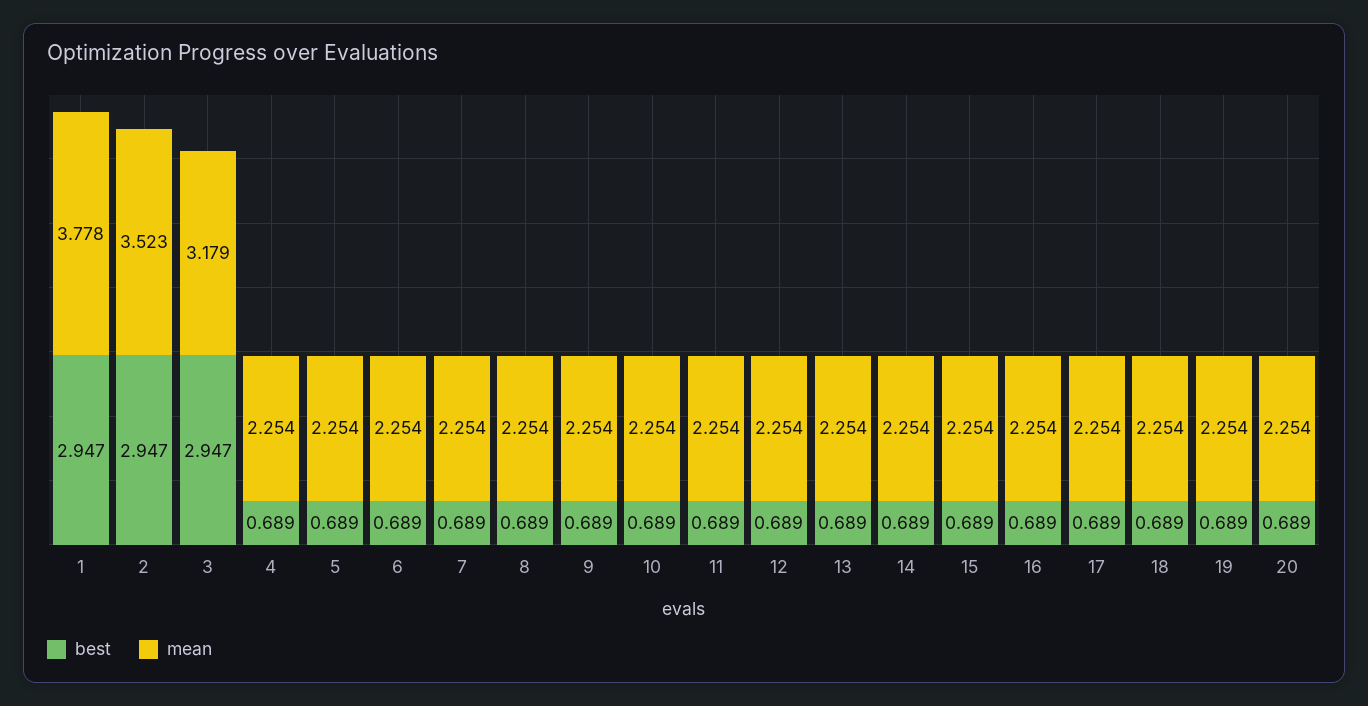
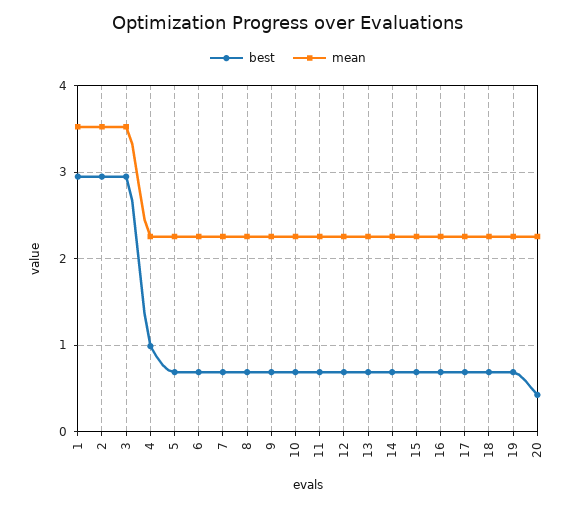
  {
    "best": {
      "1": 2.947,
      "2": 2.947,
      "3": 2.947,
-     "4": 0.689,
+     "4": 1,
      "5": 0.689,
      "6": 0.689,
      "7": 0.689,
      "8": 0.689,
      "9": 0.689,
      "10": 0.689,
      "11": 0.689,
      "12": 0.689,
      "13": 0.689,
      "14": 0.689,
      "15": 0.689,
      "16": 0.689,
      "17": 0.689,
      "18": 0.689,
      "19": 0.689,
-     "20": 0.689
+     "20": 0.4
    },
    "mean": {
-     "1": 3.778,
+     "1": 3.5,
      "2": 3.523,
-     "3": 3.179,
+     "3": 3.5,
      "4": 2.254,
      "5": 2.254,
      "6": 2.254,
      "7": 2.254,
      "8": 2.254,
      "9": 2.254,
      "10": 2.254,
      "11": 2.254,
      "12": 2.254,
      "13": 2.254,
      "14": 2.254,
      "15": 2.254,
      "16": 2.254,
      "17": 2.254,
      "18": 2.254,
      "19": 2.254,
      "20": 2.254
    }
  }

